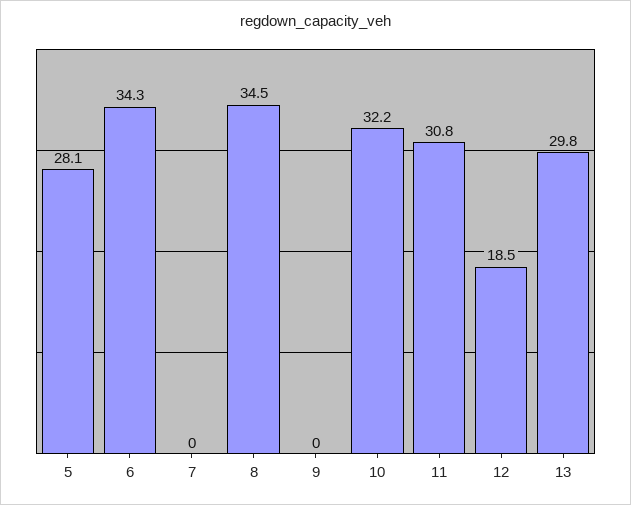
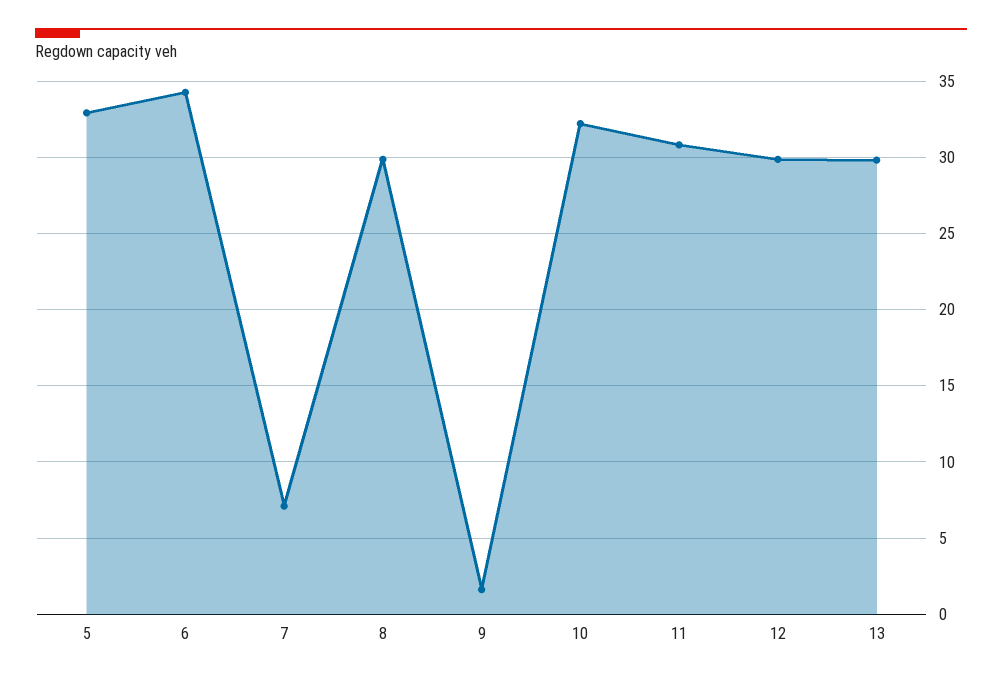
  {
-   "5": 28.1,
+   "5": 33,
    "6": 34.3,
-   "7": 0,
+   "7": 7,
-   "8": 34.5,
+   "8": 30,
-   "9": 0,
+   "9": 1.5,
    "10": 32.2,
    "11": 30.8,
-   "12": 18.5,
+   "12": 30,
    "13": 29.8
  }

